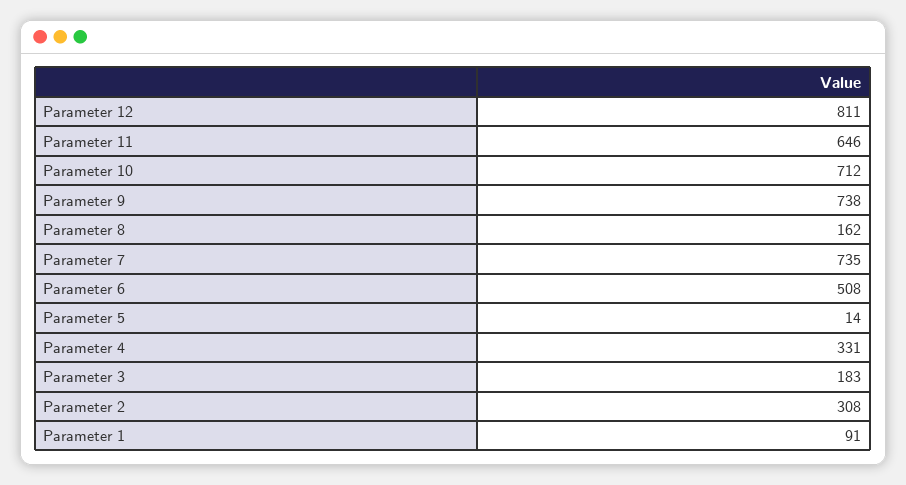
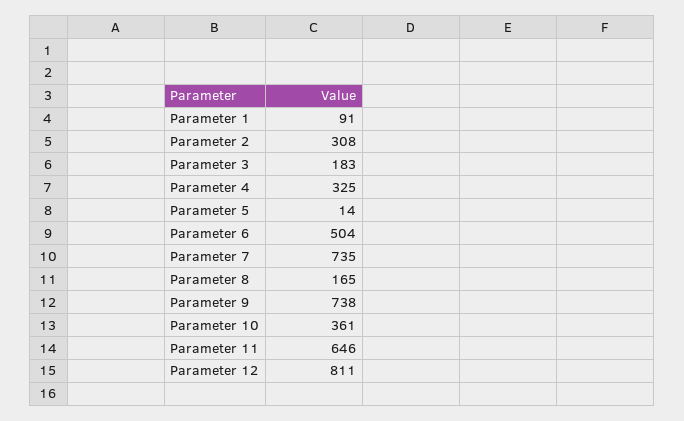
  {
    "Parameter 12": 811,
    "Parameter 11": 646,
-   "Parameter 10": 712,
+   "Parameter 10": 361,
    "Parameter 9": 738,
-   "Parameter 8": 162,
+   "Parameter 8": 165,
    "Parameter 7": 735,
-   "Parameter 6": 508,
+   "Parameter 6": 504,
    "Parameter 5": 14,
-   "Parameter 4": 331,
+   "Parameter 4": 325,
    "Parameter 3": 183,
    "Parameter 2": 308,
    "Parameter 1": 91
  }

